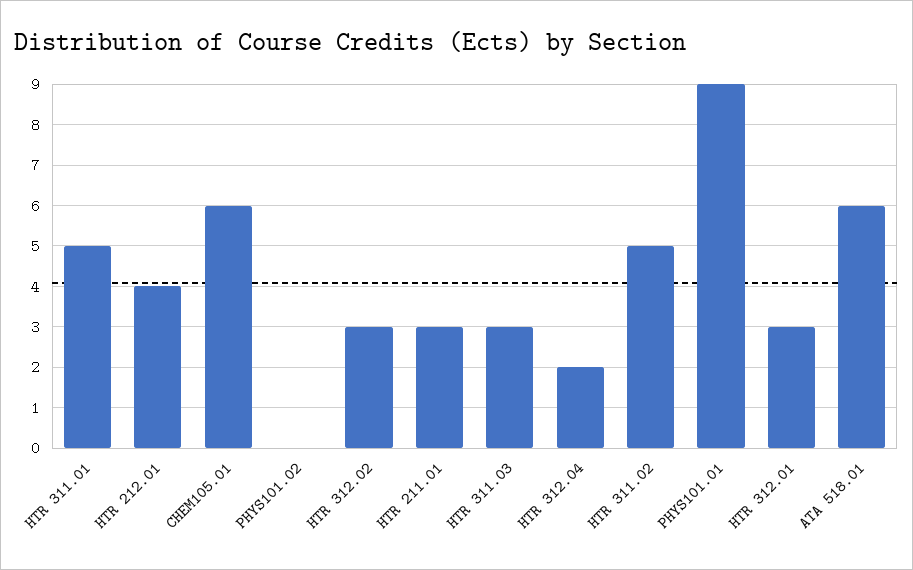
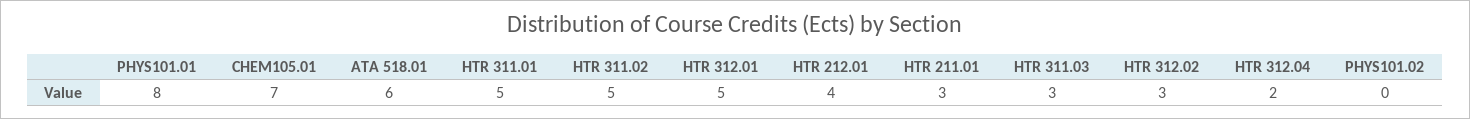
  {
    "HTR 311.01": 5,
    "HTR 212.01": 4,
-   "CHEM105.01": 6,
+   "CHEM105.01": 7,
    "PHYS101.02": 0,
    "HTR 312.02": 3,
    "HTR 211.01": 3,
    "HTR 311.03": 3,
    "HTR 312.04": 2,
    "HTR 311.02": 5,
-   "PHYS101.01": 9,
+   "PHYS101.01": 8,
-   "HTR 312.01": 3,
+   "HTR 312.01": 5,
    "ATA 518.01": 6
  }

